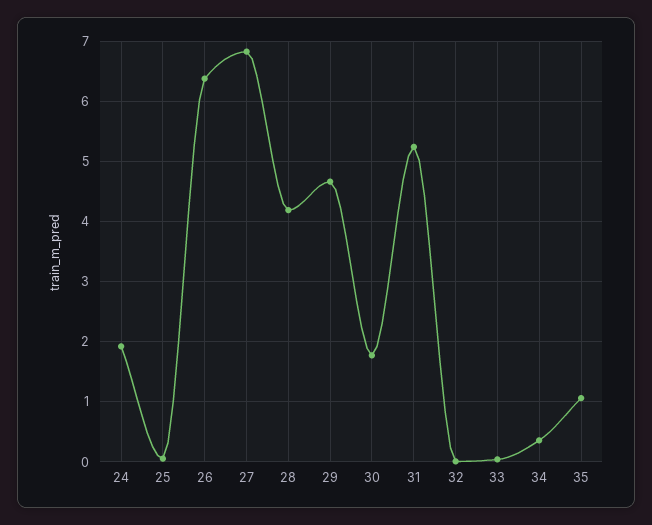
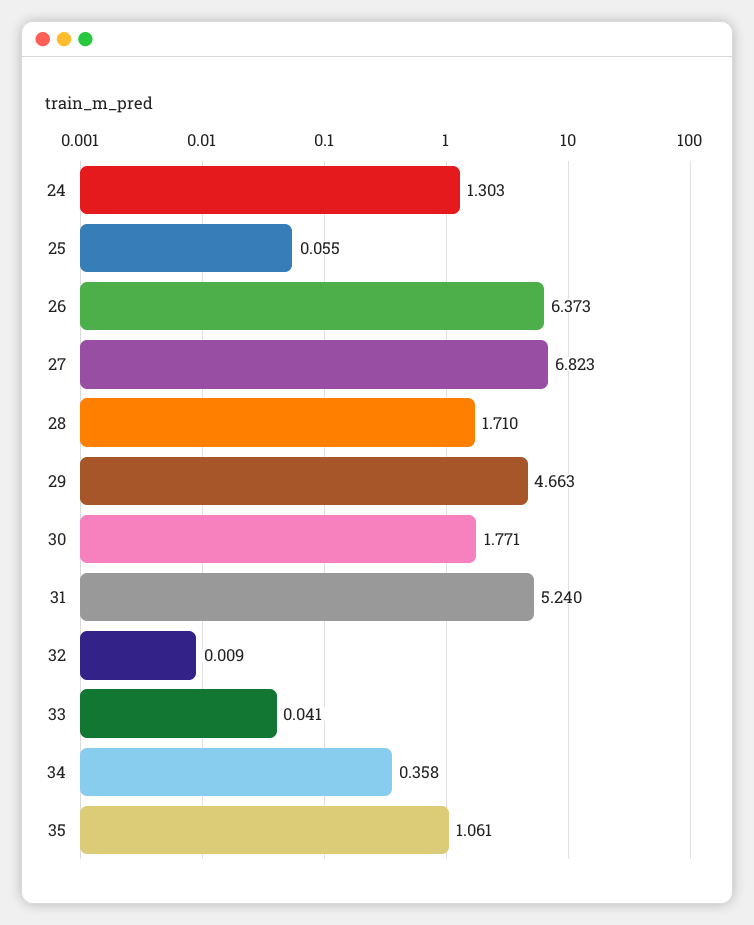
  {
-   "24": 1.9,
+   "24": 1.303,
    "25": 0.055,
    "26": 6.373,
    "27": 6.823,
-   "28": 4.2,
+   "28": 1.71,
    "29": 4.663,
    "30": 1.771,
    "31": 5.24,
    "32": 0.009,
    "33": 0.041,
    "34": 0.358,
    "35": 1.061
  }

